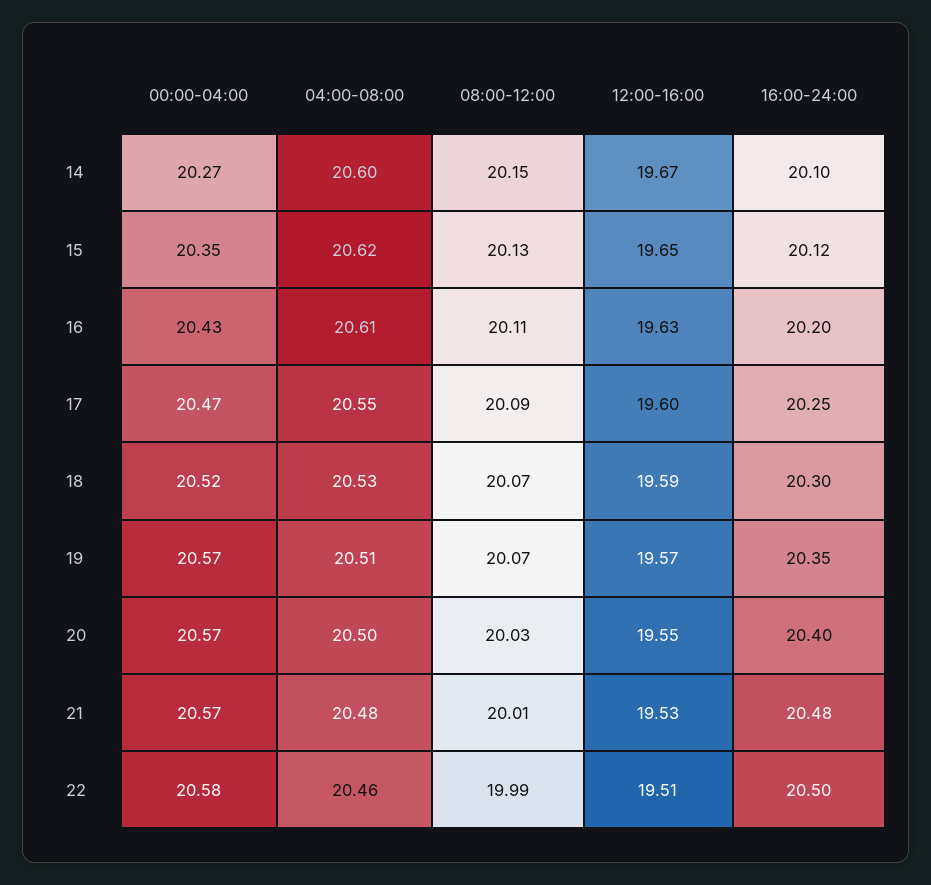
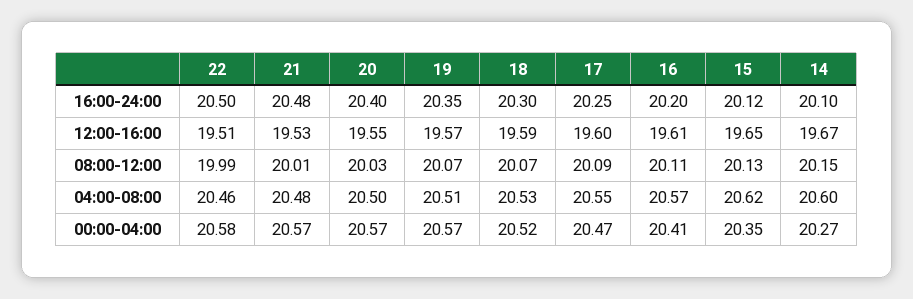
  {
    "00:00-04:00": {
      "14": 20.27,
      "15": 20.35,
-     "16": 20.43,
+     "16": 20.41,
      "17": 20.47,
      "18": 20.52,
      "19": 20.57,
      "20": 20.57,
      "21": 20.57,
      "22": 20.58
    },
    "04:00-08:00": {
      "14": 20.6,
      "15": 20.62,
-     "16": 20.61,
+     "16": 20.57,
      "17": 20.55,
      "18": 20.53,
      "19": 20.51,
      "20": 20.5,
      "21": 20.48,
      "22": 20.46
    },
    "08:00-12:00": {
      "14": 20.15,
      "15": 20.13,
      "16": 20.11,
      "17": 20.09,
      "18": 20.07,
      "19": 20.07,
      "20": 20.03,
      "21": 20.01,
      "22": 19.99
    },
    "12:00-16:00": {
      "14": 19.67,
      "15": 19.65,
-     "16": 19.63,
+     "16": 19.61,
      "17": 19.6,
      "18": 19.59,
      "19": 19.57,
      "20": 19.55,
      "21": 19.53,
      "22": 19.51
    },
    "16:00-24:00": {
      "14": 20.1,
      "15": 20.12,
      "16": 20.2,
      "17": 20.25,
      "18": 20.3,
      "19": 20.35,
      "20": 20.4,
      "21": 20.48,
      "22": 20.5
    }
  }

